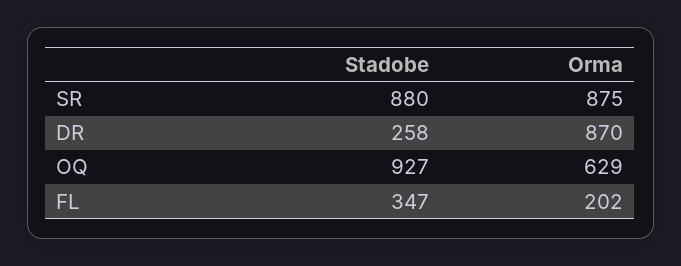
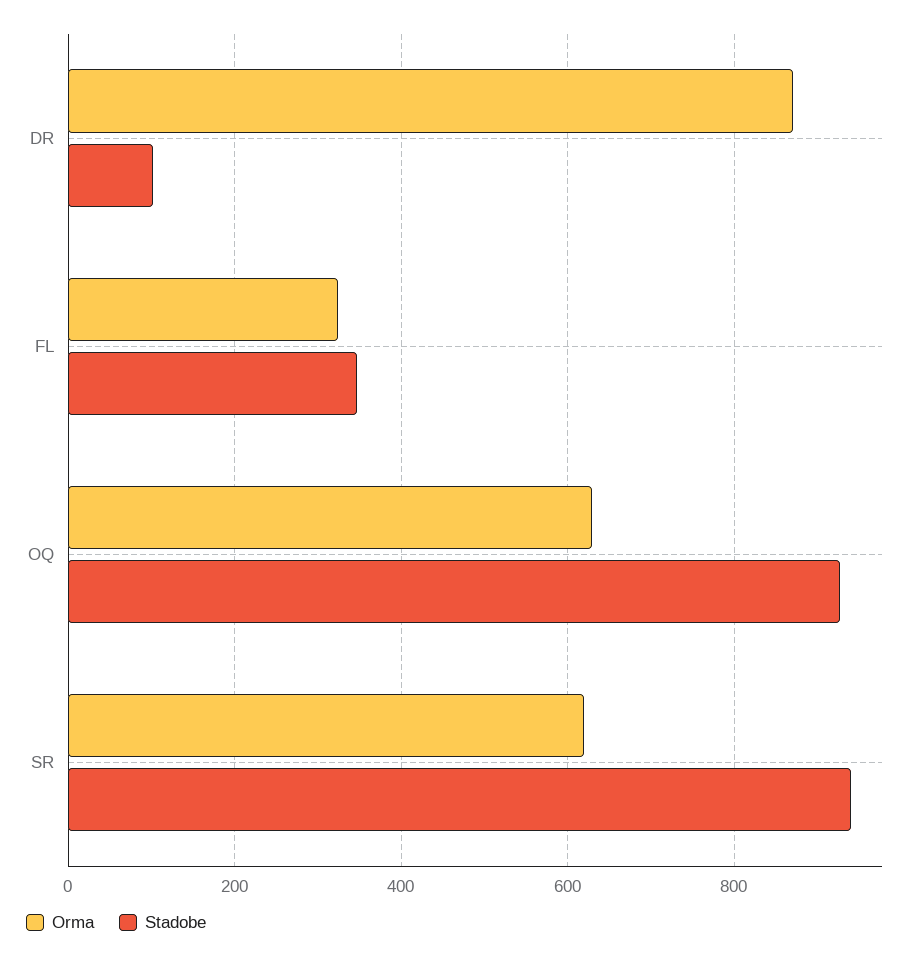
  {
    "Stadobe": {
-     "SR": 880,
+     "SR": 940,
-     "DR": 258,
+     "DR": 100,
      "OQ": 927,
      "FL": 347
    },
    "Orma": {
-     "SR": 875,
+     "SR": 620,
      "DR": 870,
      "OQ": 629,
-     "FL": 202
+     "FL": 320
    }
  }

